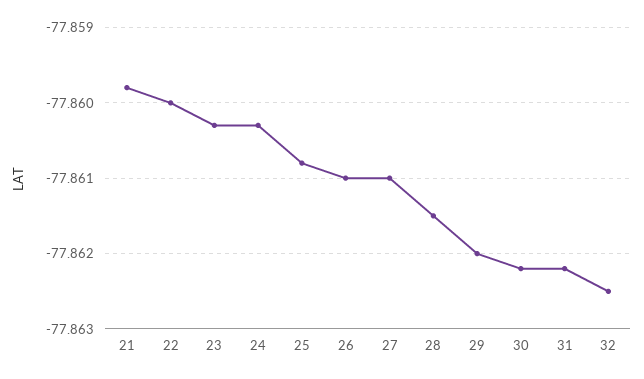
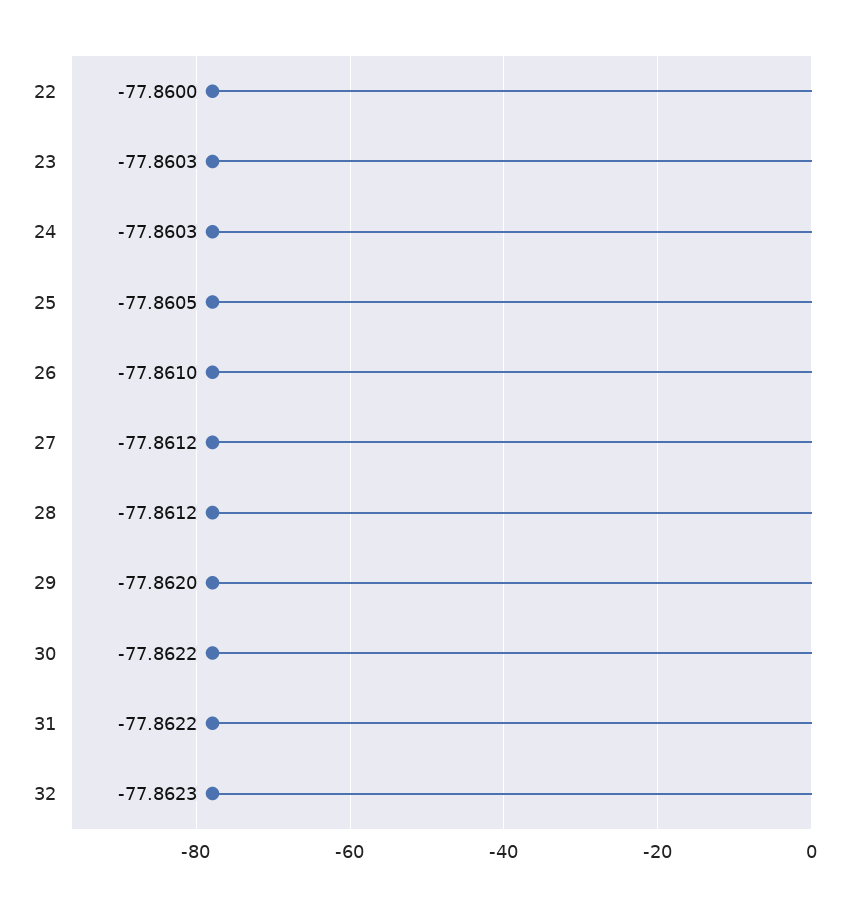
  {
-   "21": -77.8598,
    "22": -77.86,
    "23": -77.8603,
    "24": -77.8603,
-   "25": -77.8608,
+   "25": -77.8605,
    "26": -77.861,
-   "27": -77.861,
+   "27": -77.8612,
-   "28": -77.8615,
+   "28": -77.8612,
    "29": -77.862,
    "30": -77.8622,
    "31": -77.8622,
-   "32": -77.8625
+   "32": -77.8623
  }

